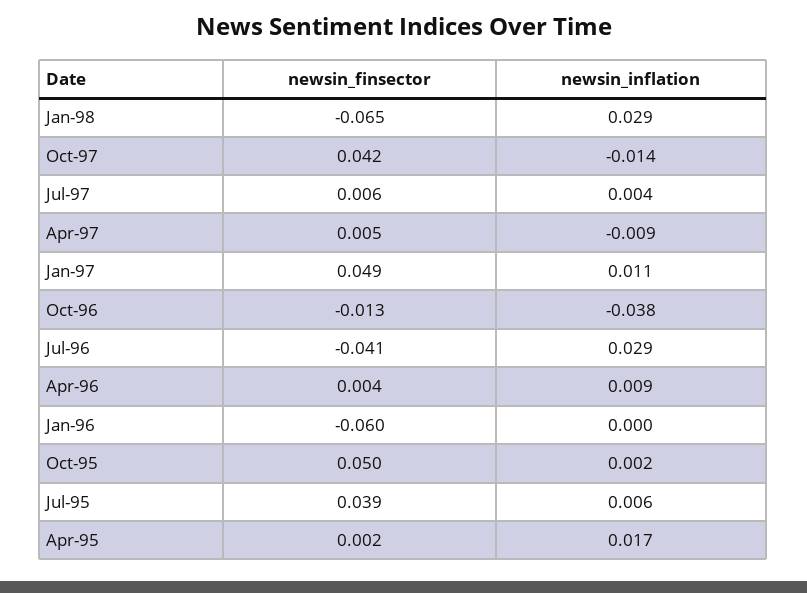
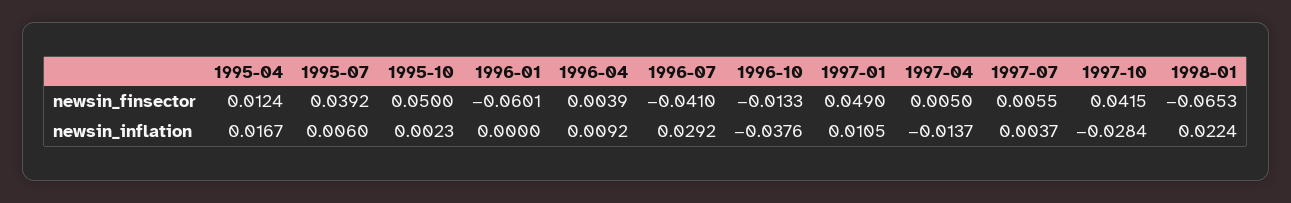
  {
    "newsin_finsector": {
      "Jan-98": -0.0653,
      "Oct-97": 0.0415,
      "Jul-97": 0.0055,
      "Apr-97": 0.005,
      "Jan-97": 0.049,
      "Oct-96": -0.0133,
      "Jul-96": -0.041,
      "Apr-96": 0.0039,
      "Jan-96": -0.0601,
      "Oct-95": 0.05,
      "Jul-95": 0.0392,
-     "Apr-95": 0.002
+     "Apr-95": 0.0124
    },
    "newsin_inflation": {
-     "Jan-98": 0.029,
+     "Jan-98": 0.0224,
-     "Oct-97": -0.014,
+     "Oct-97": -0.0284,
      "Jul-97": 0.0037,
-     "Apr-97": -0.009,
+     "Apr-97": -0.0137,
      "Jan-97": 0.0105,
      "Oct-96": -0.0376,
      "Jul-96": 0.0292,
      "Apr-96": 0.0092,
      "Jan-96": 0,
      "Oct-95": 0.0023,
      "Jul-95": 0.006,
      "Apr-95": 0.0167
    }
  }

